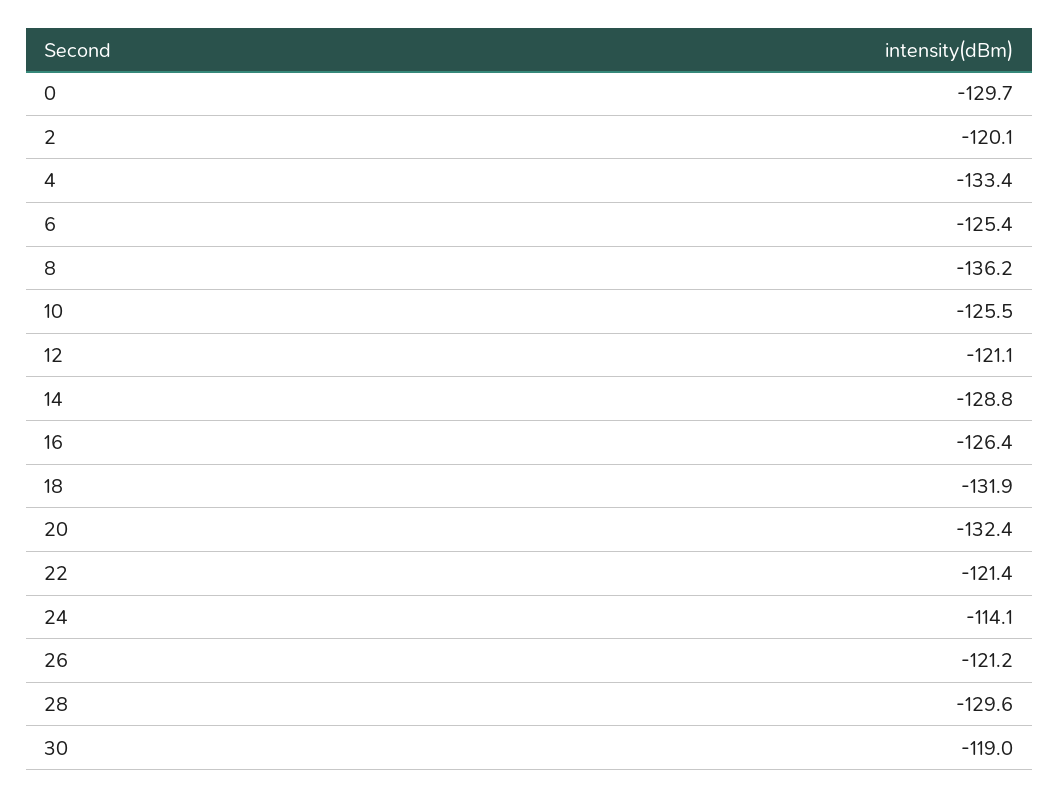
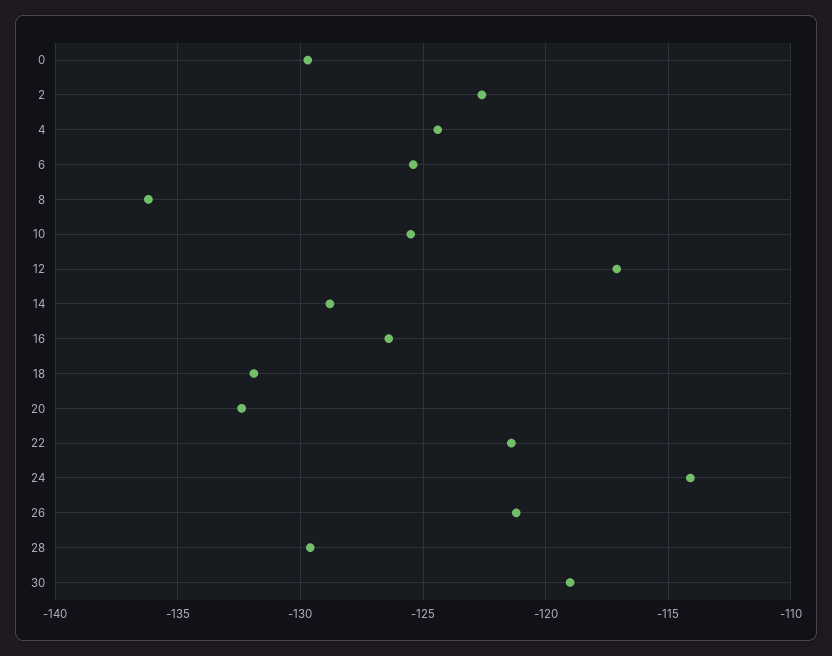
  {
    "0": -129.7,
-   "2": -120.1,
+   "2": -122.5,
-   "4": -133.4,
+   "4": -124.5,
    "6": -125.4,
    "8": -136.2,
    "10": -125.5,
-   "12": -121.1,
+   "12": -117,
    "14": -128.8,
    "16": -126.4,
    "18": -131.9,
    "20": -132.4,
    "22": -121.4,
    "24": -114.1,
    "26": -121.2,
    "28": -129.6,
    "30": -119
  }

